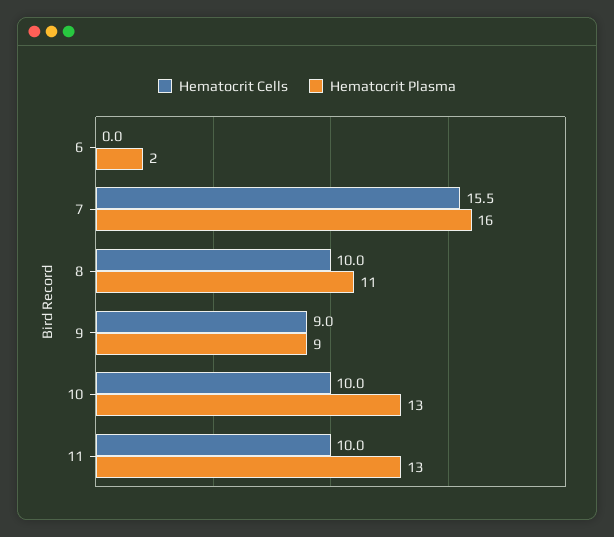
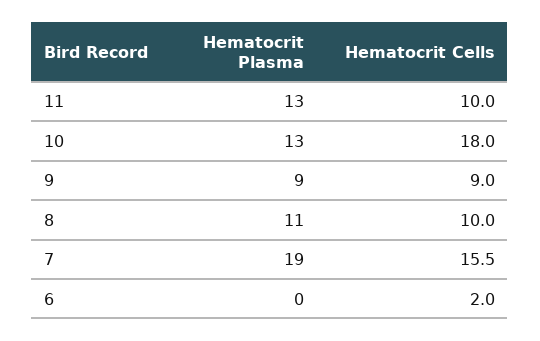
  {
    "Hematocrit Cells": {
-     "6": 0,
+     "6": 2,
      "7": 15.5,
      "8": 10,
      "9": 9,
-     "10": 10,
+     "10": 18,
      "11": 10
    },
    "Hematocrit Plasma": {
-     "6": 2,
+     "6": 0,
-     "7": 16,
+     "7": 19,
      "8": 11,
      "9": 9,
      "10": 13,
      "11": 13
    }
  }

